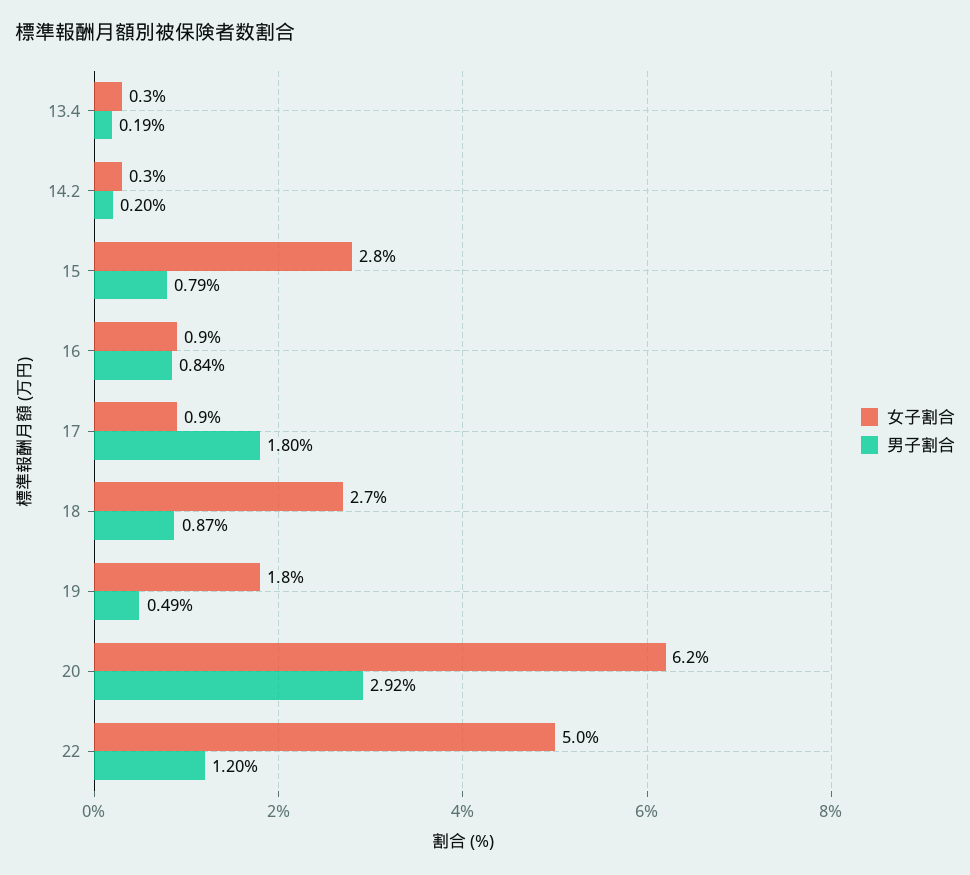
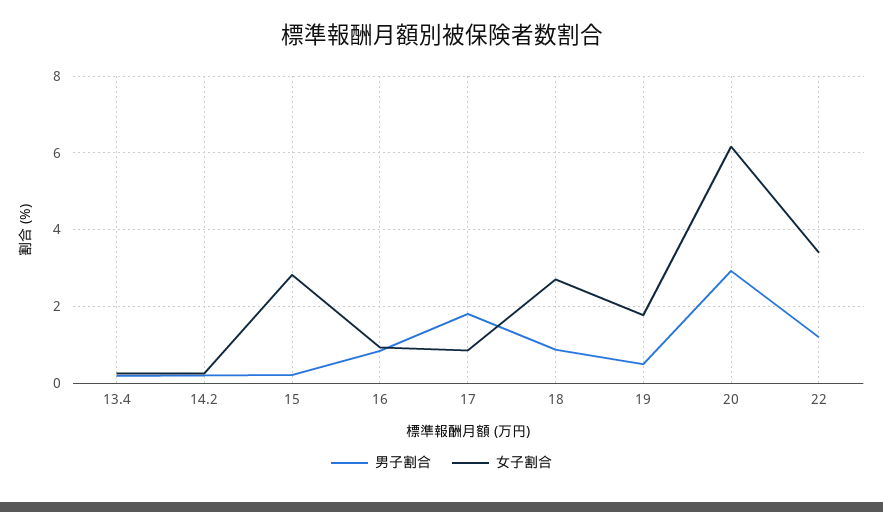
  {
    "女子割合": {
      "13.4": 0.3,
      "14.2": 0.3,
      "15": 2.8,
      "16": 0.9,
      "17": 0.9,
      "18": 2.7,
      "19": 1.8,
      "20": 6.2,
-     "22": 5
+     "22": 3.4
    },
    "男子割合": {
      "13.4": 0.19,
      "14.2": 0.2,
-     "15": 0.79,
+     "15": 0.2,
      "16": 0.84,
      "17": 1.8,
      "18": 0.87,
      "19": 0.49,
      "20": 2.92,
      "22": 1.2
    }
  }

